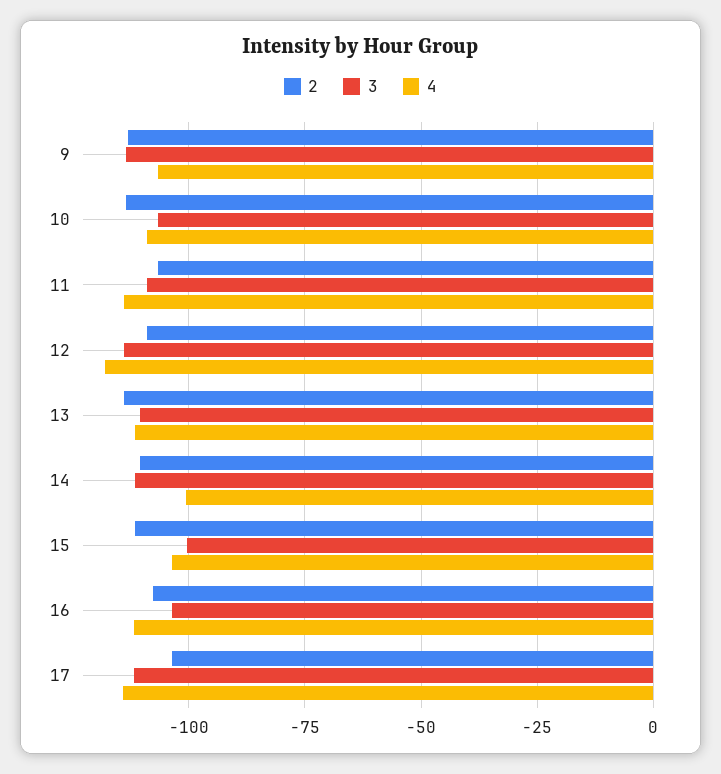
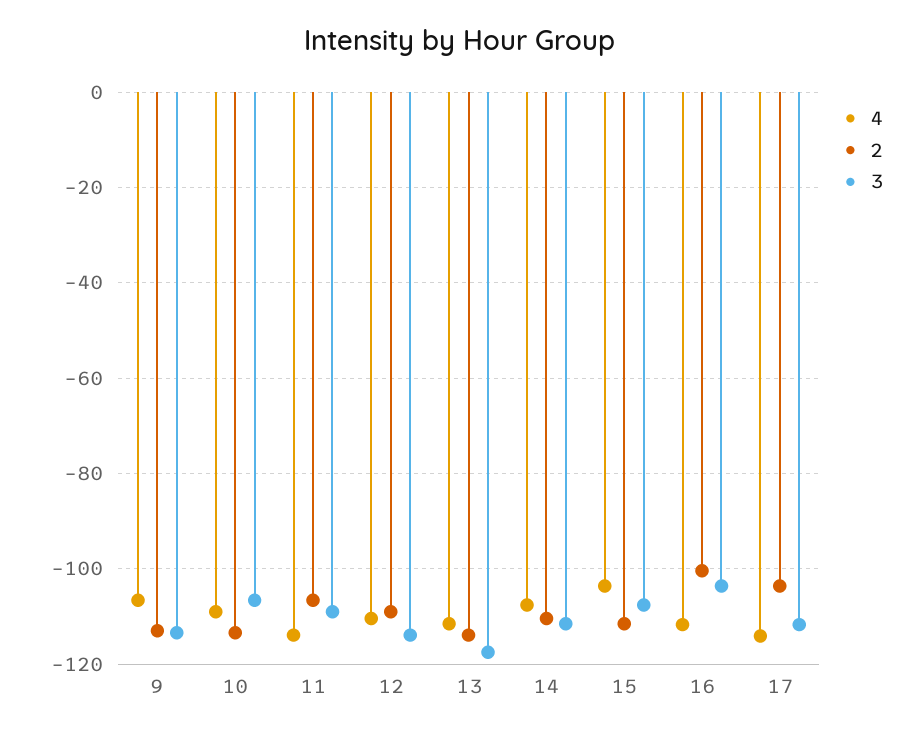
  {
    "2": {
      "9": -114,
      "10": -114,
      "11": -106,
      "12": -110,
      "13": -114,
      "14": -110,
      "15": -112,
-     "16": -107.5,
+     "16": -100,
      "17": -104
    },
    "3": {
      "9": -114,
      "10": -106,
      "11": -110,
      "12": -114,
-     "13": -110,
+     "13": -118,
      "14": -112,
-     "15": -100,
+     "15": -108,
      "16": -104,
      "17": -112
    },
    "4": {
      "9": -106,
      "10": -110,
      "11": -114,
-     "12": -117.5,
+     "12": -110,
      "13": -112,
-     "14": -100,
+     "14": -108,
      "15": -104,
      "16": -112,
      "17": -114
    }
  }

